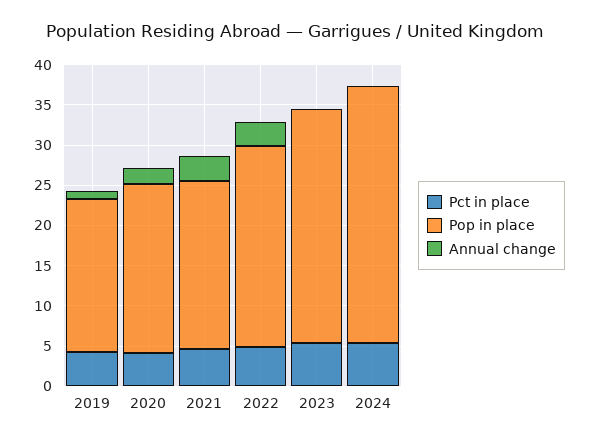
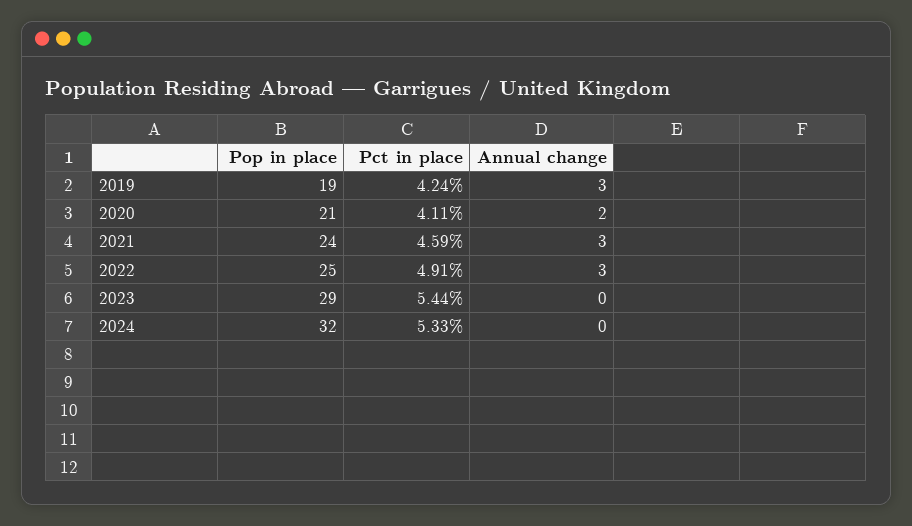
  {
    "Pct in place": {
      "2019": 4.24,
      "2020": 4.11,
      "2021": 4.59,
      "2022": 4.91,
      "2023": 5.44,
      "2024": 5.33
    },
    "Pop in place": {
      "2019": 19,
      "2020": 21,
-     "2021": 21,
+     "2021": 24,
      "2022": 25,
      "2023": 29,
      "2024": 32
    },
    "Annual change": {
-     "2019": 1,
+     "2019": 3,
      "2020": 2,
      "2021": 3,
      "2022": 3,
      "2023": 0,
      "2024": 0
    }
  }

